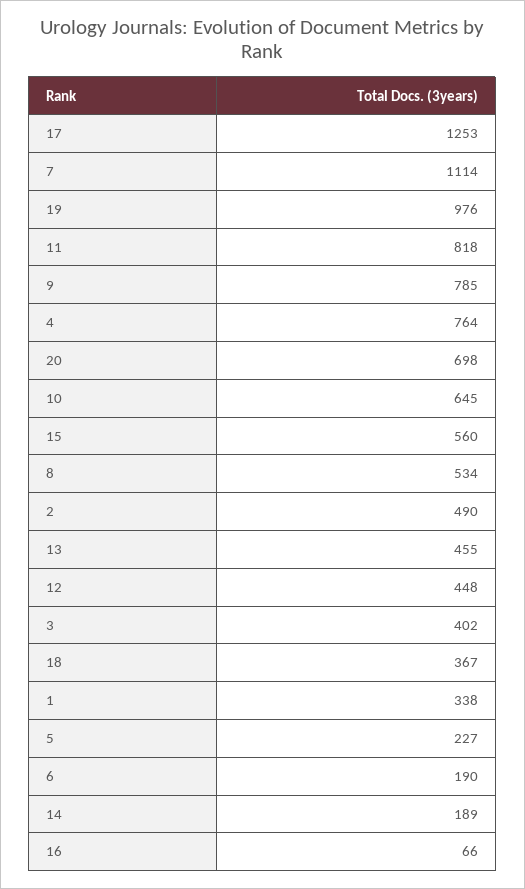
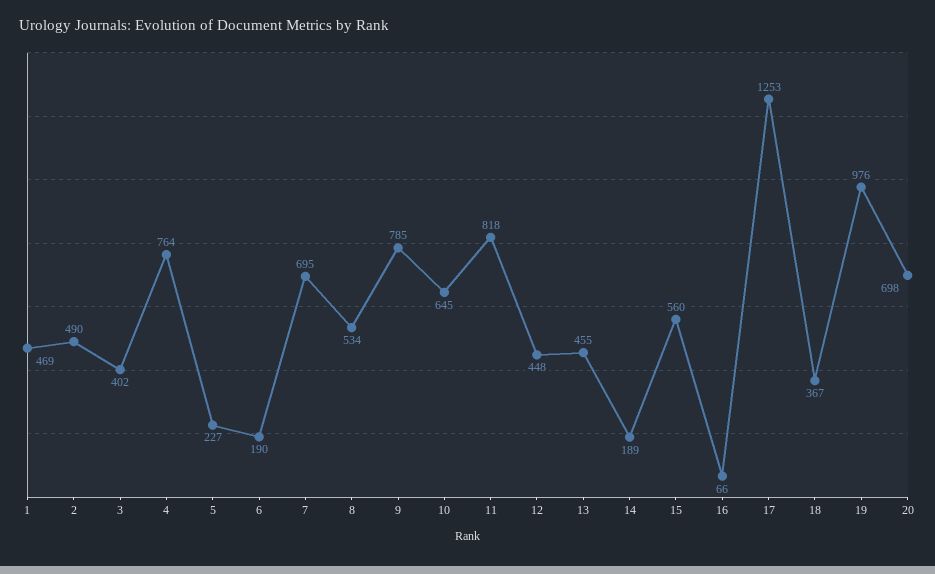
  {
    "17": 1253,
-   "7": 1114,
+   "7": 695,
    "19": 976,
    "11": 818,
    "9": 785,
    "4": 764,
    "20": 698,
    "10": 645,
    "15": 560,
    "8": 534,
    "2": 490,
    "13": 455,
    "12": 448,
    "3": 402,
    "18": 367,
-   "1": 338,
+   "1": 469,
    "5": 227,
    "6": 190,
    "14": 189,
    "16": 66
  }

